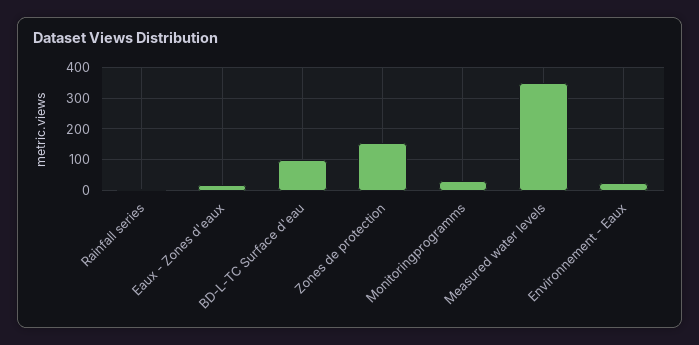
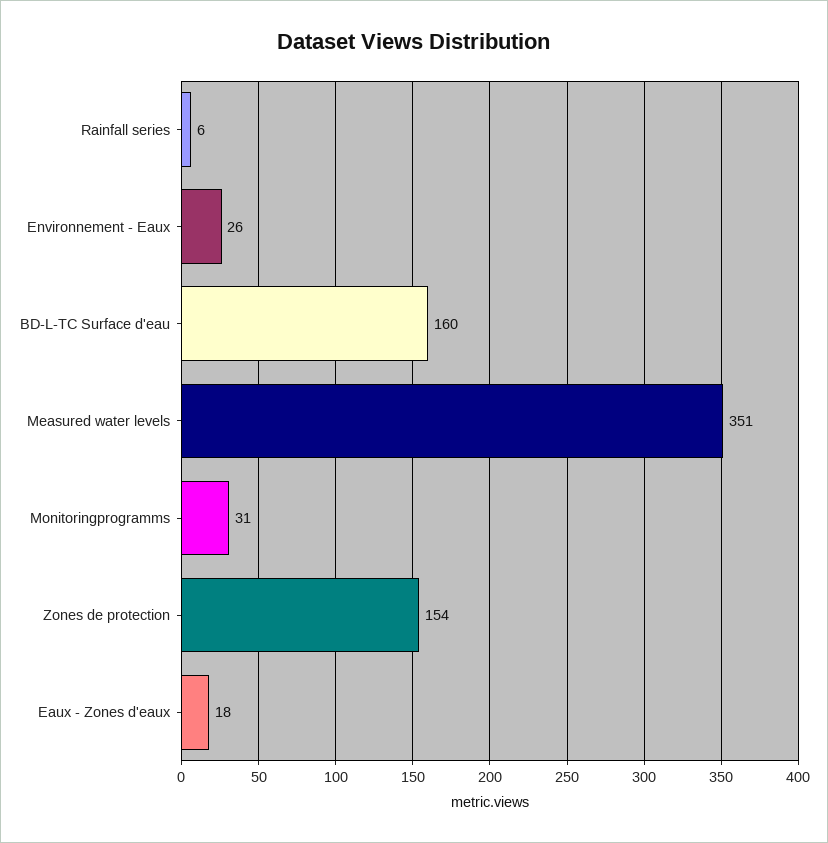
  {
    "Rainfall series": 6,
    "Eaux - Zones d'eaux": 18,
-   "BD-L-TC Surface d'eau": 100,
+   "BD-L-TC Surface d'eau": 160,
    "Zones de protection": 154,
    "Monitoringprogramms": 31,
    "Measured water levels": 351,
    "Environnement - Eaux": 26
  }

